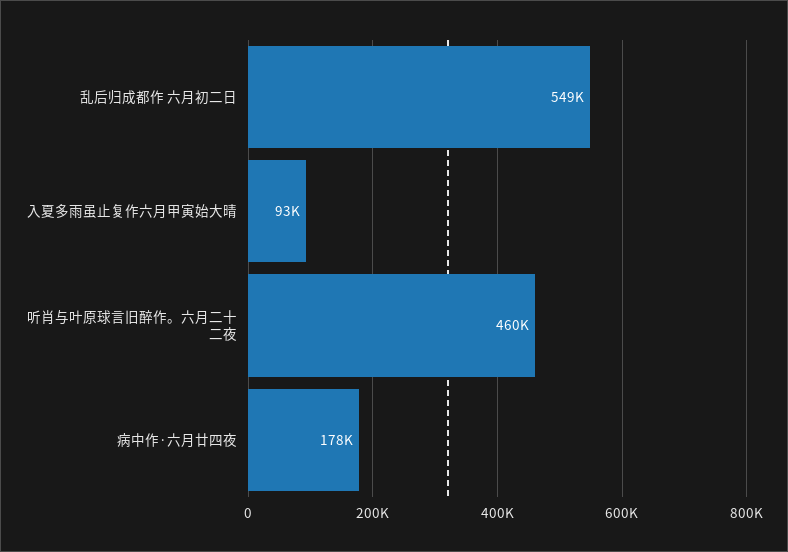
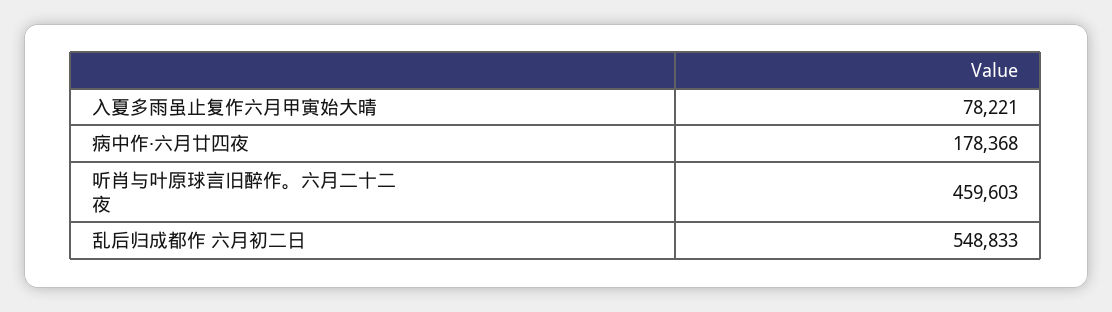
  {
    "乱后归成都作 六月初二日": 548833,
-   "入夏多雨虽止复作六月甲寅始大晴": 93000,
+   "入夏多雨虽止复作六月甲寅始大晴": 78221,
    "听肖与叶原球言旧醉作。六月二十二夜": 459603,
    "病中作·六月廿四夜": 178368
  }

